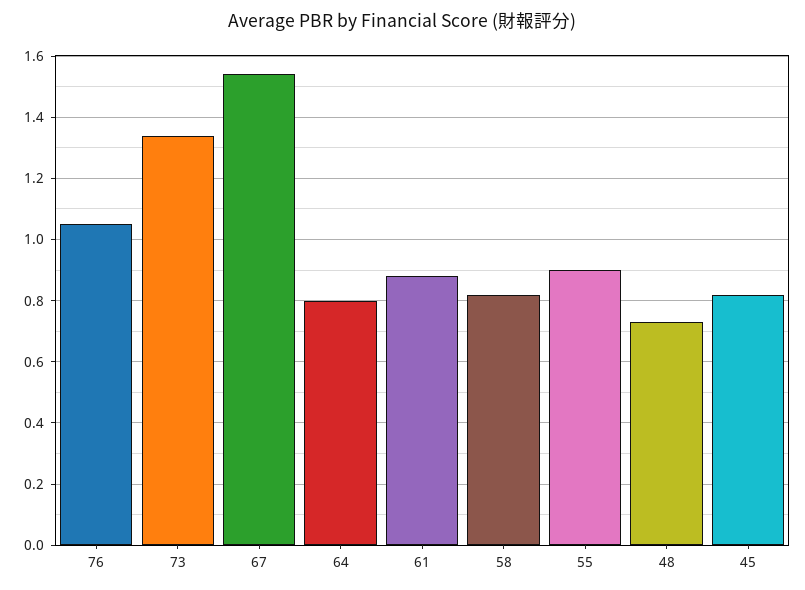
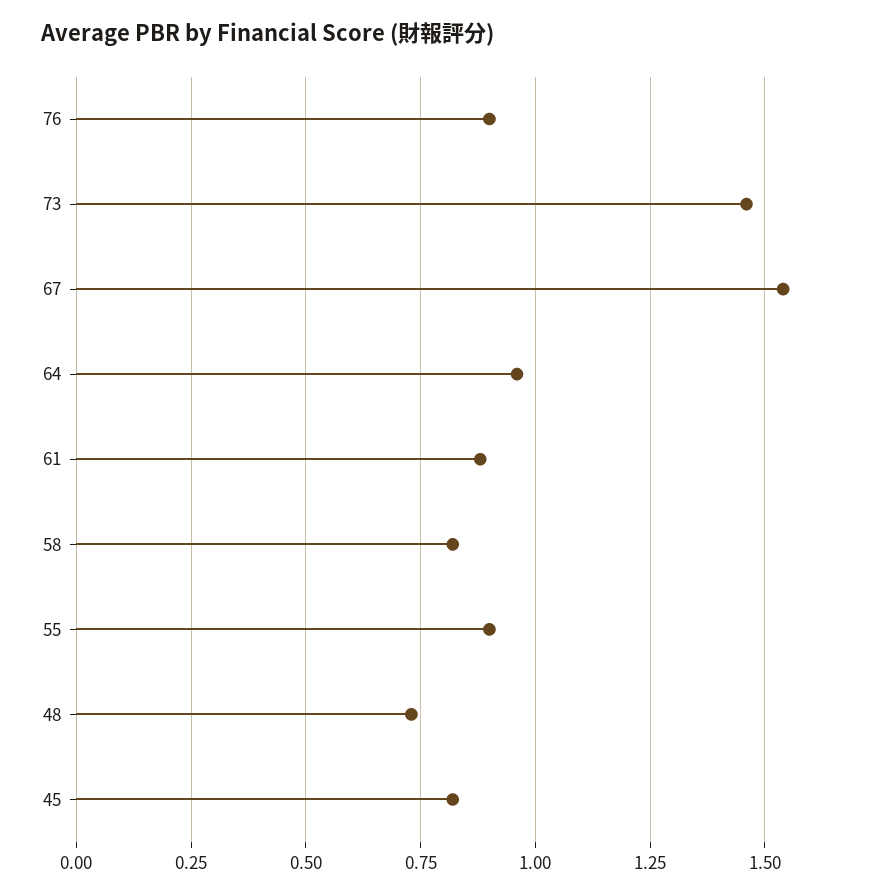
  {
-   "76": 1.05,
+   "76": 0.9,
-   "73": 1.35,
+   "73": 1.45,
    "67": 1.55,
-   "64": 0.8,
+   "64": 0.95,
    "61": 0.9,
    "58": 0.8,
    "55": 0.9,
    "48": 0.75,
    "45": 0.8
  }

